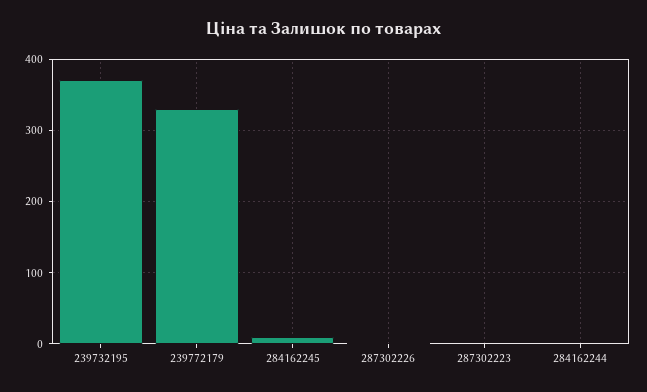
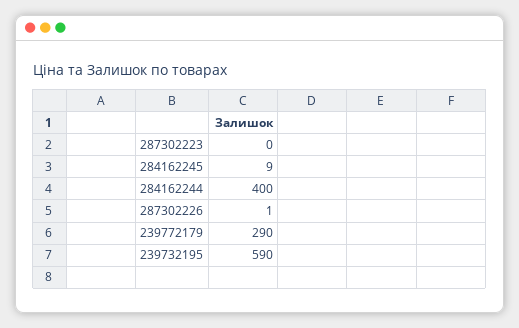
  {
-   "239732195": 370,
+   "239732195": 590,
-   "239772179": 330,
+   "239772179": 290,
    "284162245": 9,
    "287302226": 1,
    "287302223": 0,
-   "284162244": 0
+   "284162244": 400
  }

